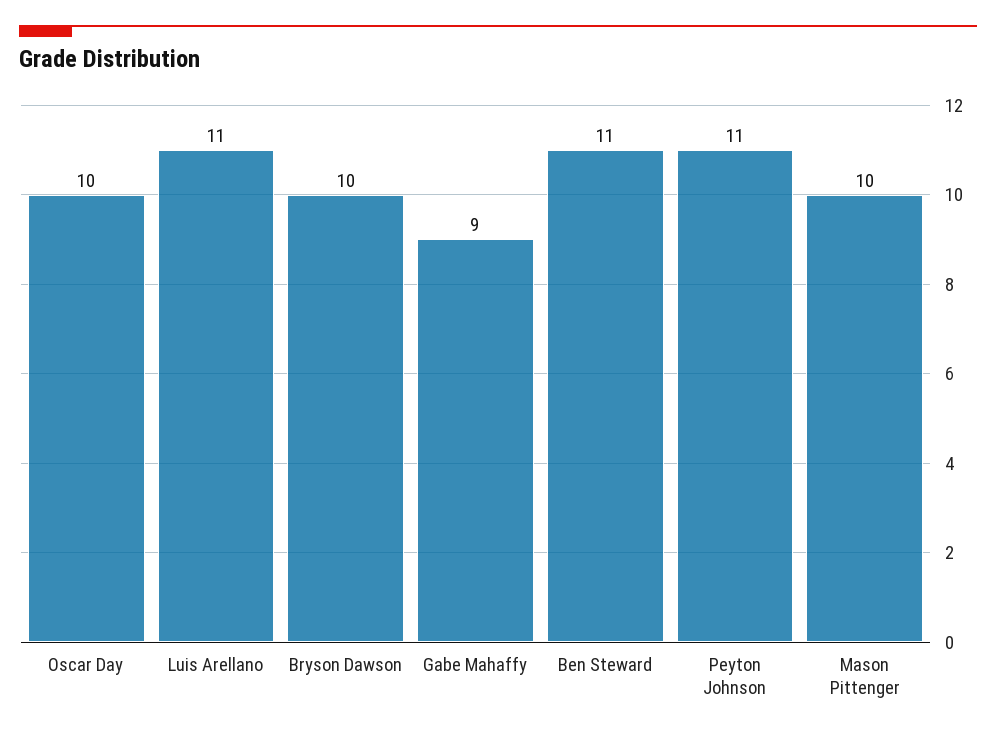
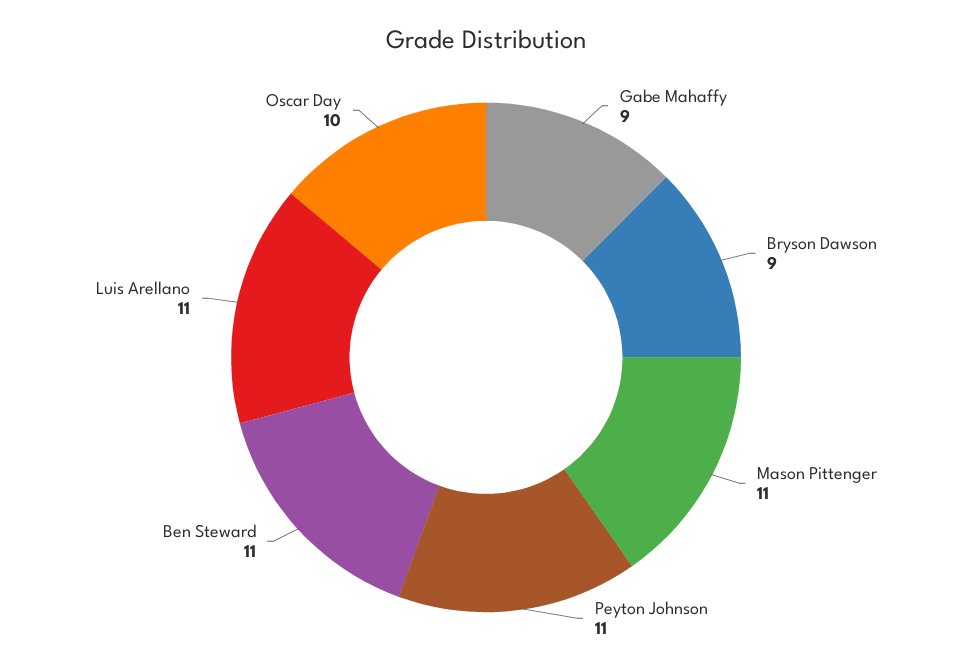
  {
    "Oscar Day": 10,
    "Luis Arellano": 11,
-   "Bryson Dawson": 10,
+   "Bryson Dawson": 9,
    "Gabe Mahaffy": 9,
    "Ben Steward": 11,
    "Peyton Johnson": 11,
-   "Mason Pittenger": 10
+   "Mason Pittenger": 11
  }

